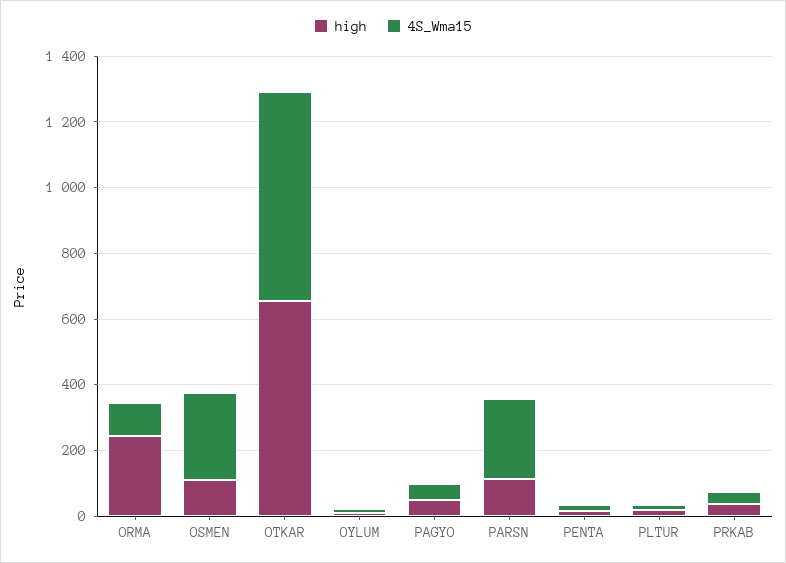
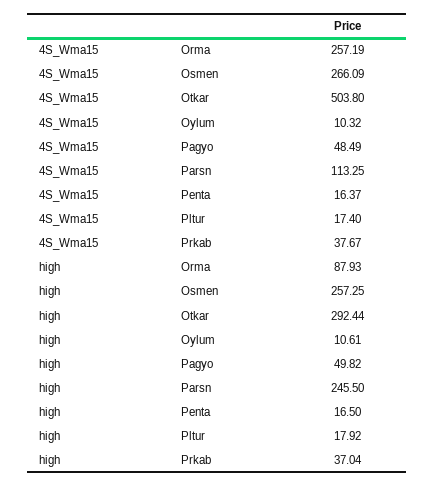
  {
    "high": {
-     "ORMA": 250,
+     "ORMA": 87.93,
-     "OSMEN": 100,
+     "OSMEN": 257.25,
-     "OTKAR": 650,
+     "OTKAR": 292.44,
      "OYLUM": 10.61,
      "PAGYO": 49.82,
-     "PARSN": 100,
+     "PARSN": 245.5,
      "PENTA": 16.5,
      "PLTUR": 17.92,
      "PRKAB": 37.04
    },
    "4S_Wma15": {
-     "ORMA": 100,
+     "ORMA": 257.19,
      "OSMEN": 266.09,
-     "OTKAR": 650,
+     "OTKAR": 503.8,
      "OYLUM": 10.32,
      "PAGYO": 48.49,
-     "PARSN": 250,
+     "PARSN": 113.25,
      "PENTA": 16.37,
      "PLTUR": 17.4,
      "PRKAB": 37.67
    }
  }

